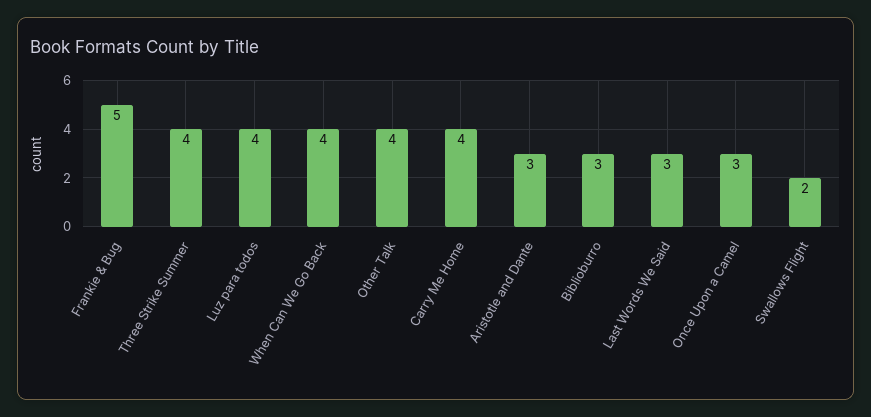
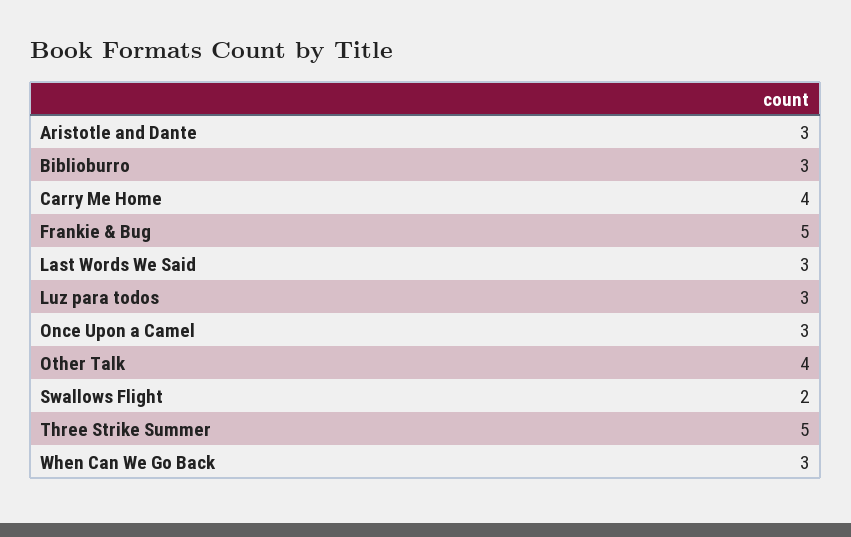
  {
    "Frankie & Bug": 5,
-   "Three Strike Summer": 4,
+   "Three Strike Summer": 5,
-   "Luz para todos": 4,
+   "Luz para todos": 3,
-   "When Can We Go Back": 4,
+   "When Can We Go Back": 3,
    "Other Talk": 4,
    "Carry Me Home": 4,
    "Aristotle and Dante": 3,
    "Biblioburro": 3,
    "Last Words We Said": 3,
    "Once Upon a Camel": 3,
    "Swallows Flight": 2
  }

